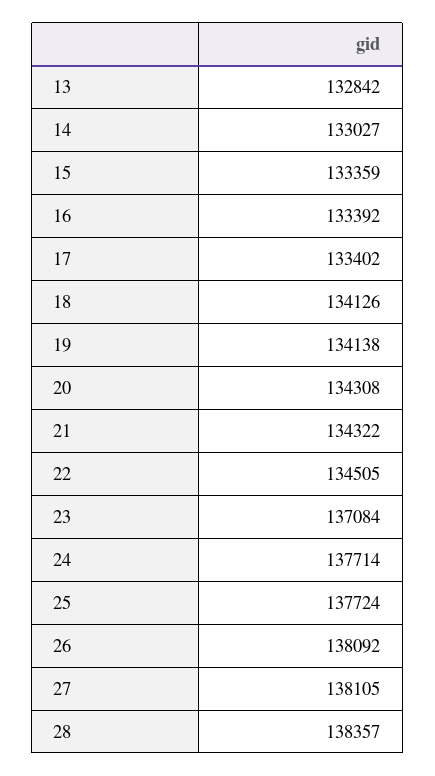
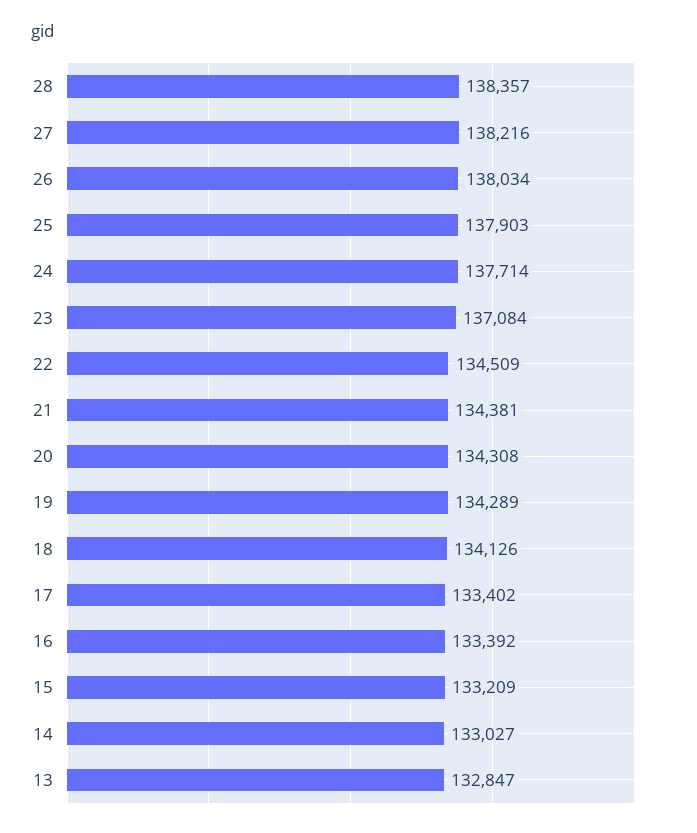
  {
-   "13": 132842,
+   "13": 132847,
    "14": 133027,
-   "15": 133359,
+   "15": 133209,
    "16": 133392,
    "17": 133402,
    "18": 134126,
-   "19": 134138,
+   "19": 134289,
    "20": 134308,
-   "21": 134322,
+   "21": 134381,
-   "22": 134505,
+   "22": 134509,
    "23": 137084,
    "24": 137714,
-   "25": 137724,
+   "25": 137903,
-   "26": 138092,
+   "26": 138034,
-   "27": 138105,
+   "27": 138216,
    "28": 138357
  }

